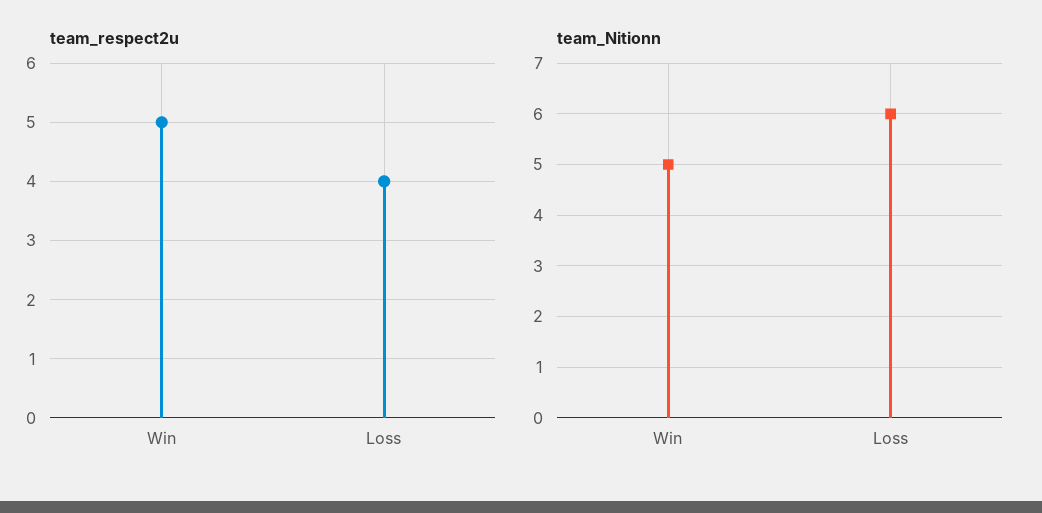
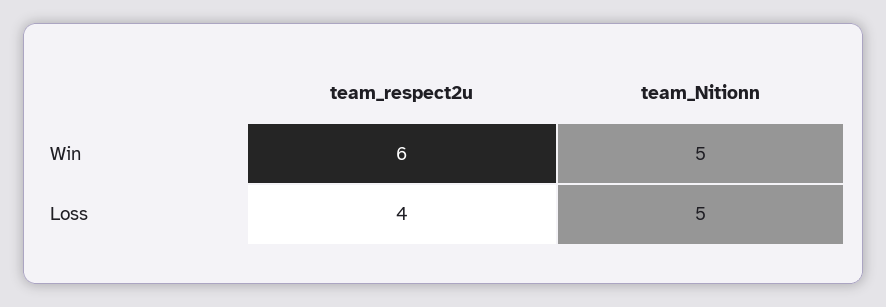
  {
    "team_respect2u": {
-     "Win": 5,
+     "Win": 6,
      "Loss": 4
    },
    "team_Nitionn": {
      "Win": 5,
-     "Loss": 6
+     "Loss": 5
    }
  }

